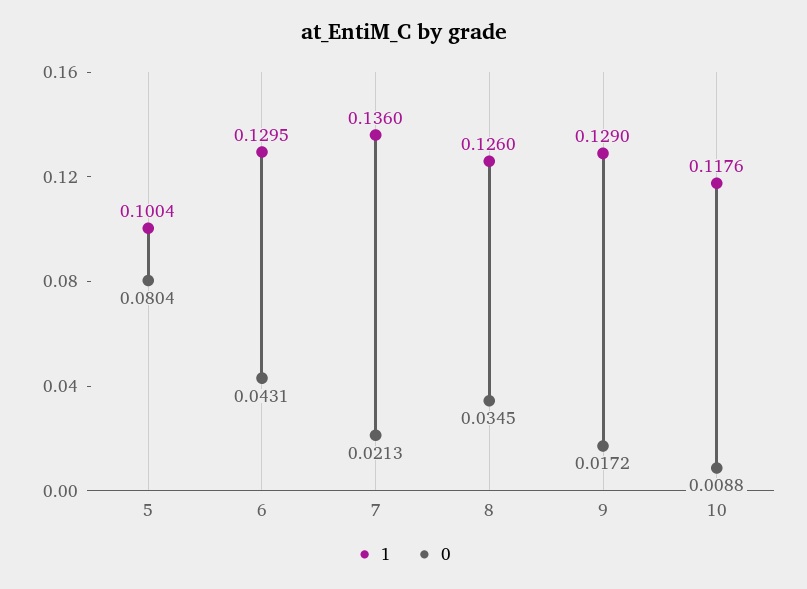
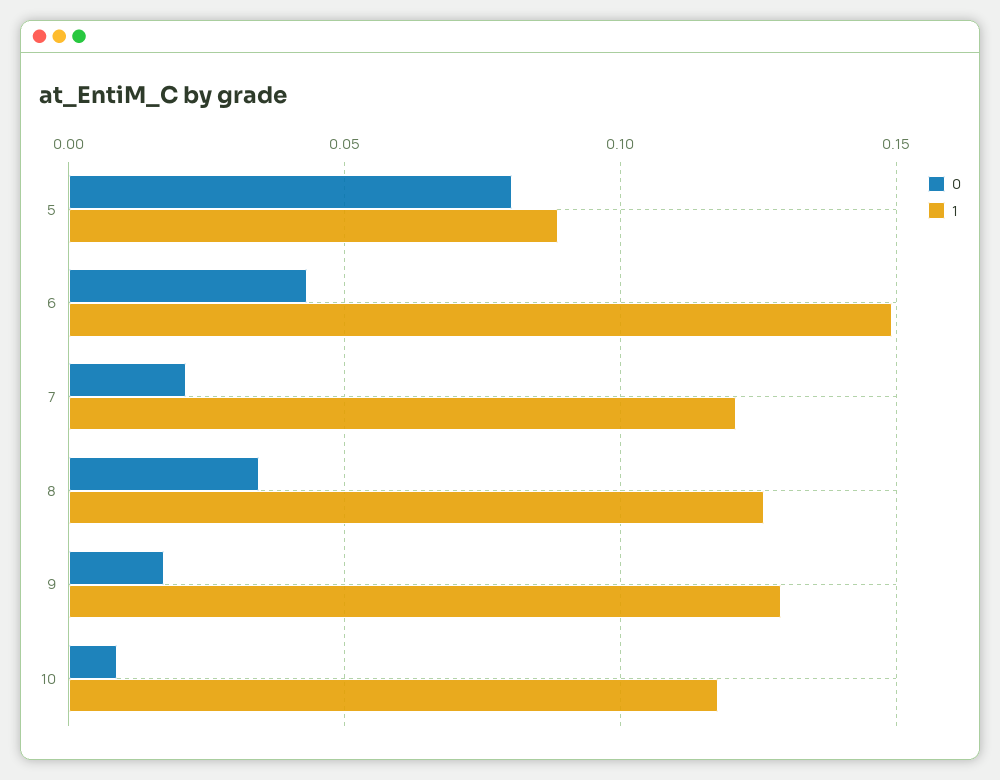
  {
    "1": {
-     "5": 0.1004,
+     "5": 0.09,
-     "6": 0.1295,
+     "6": 0.15,
-     "7": 0.136,
+     "7": 0.12,
      "8": 0.126,
      "9": 0.129,
      "10": 0.1176
    },
    "0": {
      "5": 0.0804,
      "6": 0.0431,
      "7": 0.0213,
      "8": 0.0345,
      "9": 0.0172,
      "10": 0.0088
    }
  }

